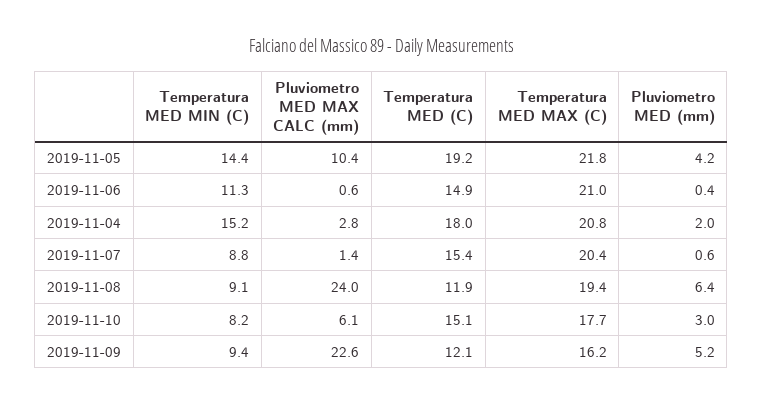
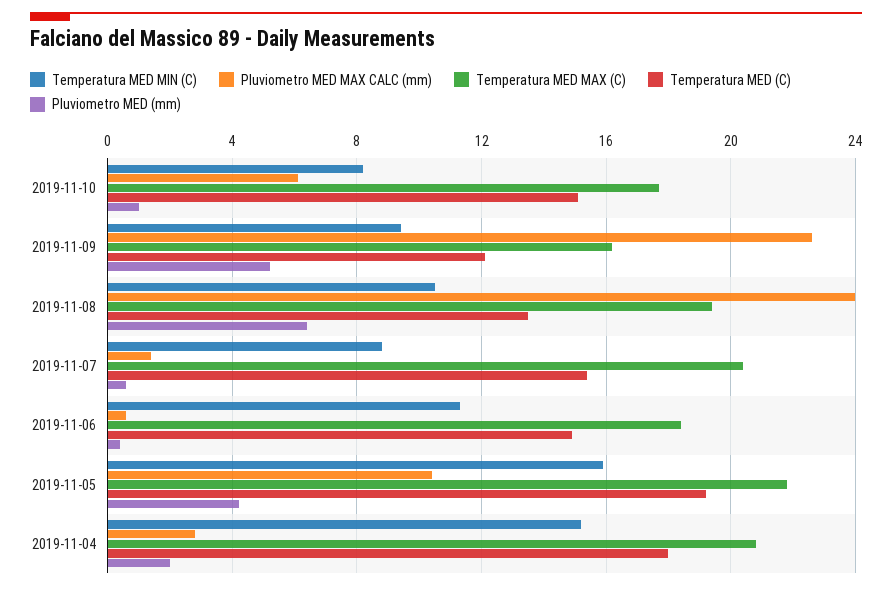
  {
    "Temperatura MED MIN (C)": {
-     "2019-11-05": 14.4,
+     "2019-11-05": 16,
      "2019-11-06": 11.3,
      "2019-11-04": 15.2,
      "2019-11-07": 8.8,
-     "2019-11-08": 9.1,
+     "2019-11-08": 10.5,
      "2019-11-10": 8.2,
      "2019-11-09": 9.4
    },
    "Pluviometro MED MAX CALC (mm)": {
      "2019-11-05": 10.4,
      "2019-11-06": 0.6,
      "2019-11-04": 2.8,
      "2019-11-07": 1.4,
      "2019-11-08": 24,
      "2019-11-10": 6.1,
      "2019-11-09": 22.6
    },
    "Temperatura MED (C)": {
      "2019-11-05": 19.2,
      "2019-11-06": 14.9,
      "2019-11-04": 18,
      "2019-11-07": 15.4,
-     "2019-11-08": 11.9,
+     "2019-11-08": 13.5,
      "2019-11-10": 15.1,
      "2019-11-09": 12.1
    },
    "Temperatura MED MAX (C)": {
      "2019-11-05": 21.8,
-     "2019-11-06": 21,
+     "2019-11-06": 18.5,
      "2019-11-04": 20.8,
      "2019-11-07": 20.4,
      "2019-11-08": 19.4,
      "2019-11-10": 17.7,
      "2019-11-09": 16.2
    },
    "Pluviometro MED (mm)": {
      "2019-11-05": 4.2,
      "2019-11-06": 0.4,
      "2019-11-04": 2,
      "2019-11-07": 0.6,
      "2019-11-08": 6.4,
-     "2019-11-10": 3,
+     "2019-11-10": 1,
      "2019-11-09": 5.2
    }
  }

